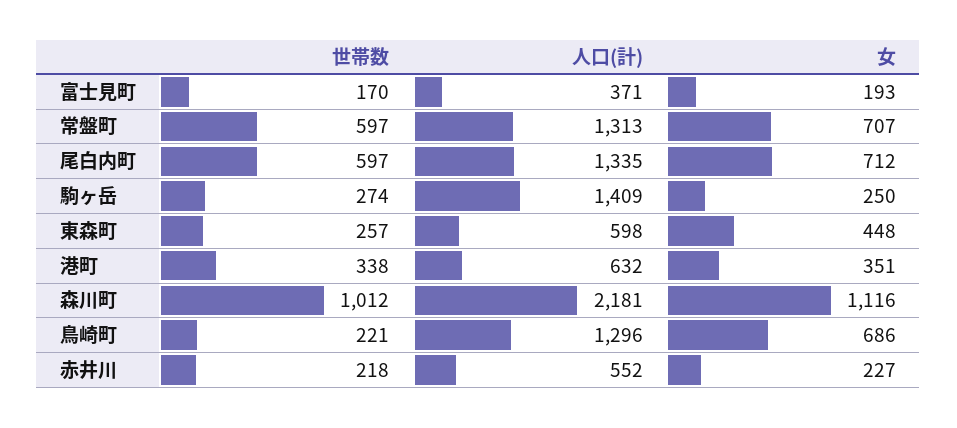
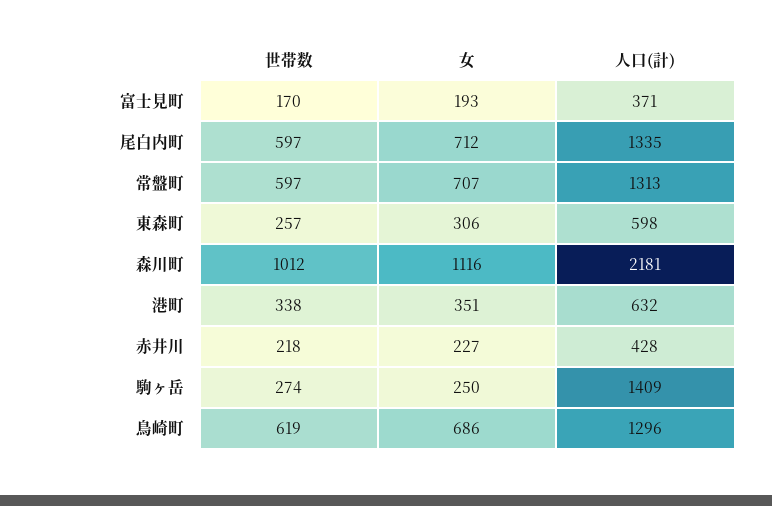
  {
    "世帯数": {
      "富士見町": 170,
      "常盤町": 597,
      "尾白内町": 597,
      "駒ヶ岳": 274,
      "東森町": 257,
      "港町": 338,
      "森川町": 1012,
-     "鳥崎町": 221,
+     "鳥崎町": 619,
      "赤井川": 218
    },
    "人口(計)": {
      "富士見町": 371,
      "常盤町": 1313,
      "尾白内町": 1335,
      "駒ヶ岳": 1409,
      "東森町": 598,
      "港町": 632,
      "森川町": 2181,
      "鳥崎町": 1296,
-     "赤井川": 552
+     "赤井川": 428
    },
    "女": {
      "富士見町": 193,
      "常盤町": 707,
      "尾白内町": 712,
      "駒ヶ岳": 250,
-     "東森町": 448,
+     "東森町": 306,
      "港町": 351,
      "森川町": 1116,
      "鳥崎町": 686,
      "赤井川": 227
    }
  }

